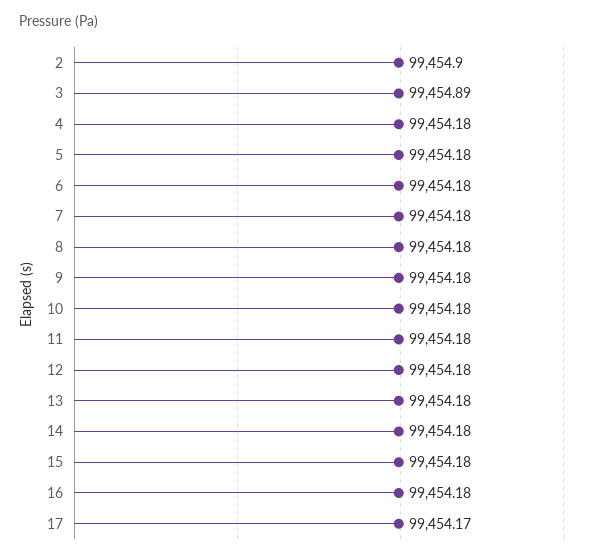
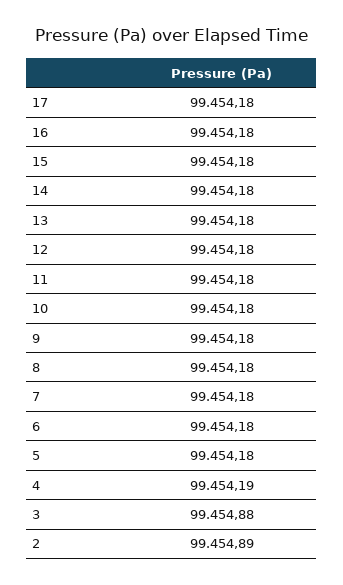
  {
-   "2": 99454.9,
+   "2": 99454.89,
-   "3": 99454.89,
+   "3": 99454.88,
-   "4": 99454.18,
+   "4": 99454.19,
    "5": 99454.18,
    "6": 99454.18,
    "7": 99454.18,
    "8": 99454.18,
    "9": 99454.18,
    "10": 99454.18,
    "11": 99454.18,
    "12": 99454.18,
    "13": 99454.18,
    "14": 99454.18,
    "15": 99454.18,
    "16": 99454.18,
-   "17": 99454.17
+   "17": 99454.18
  }

